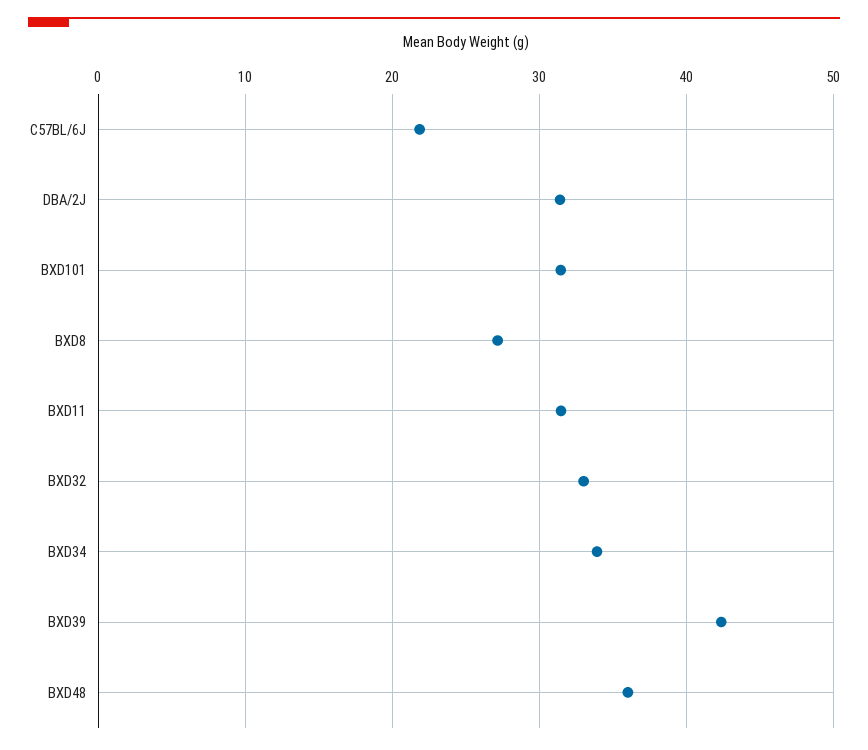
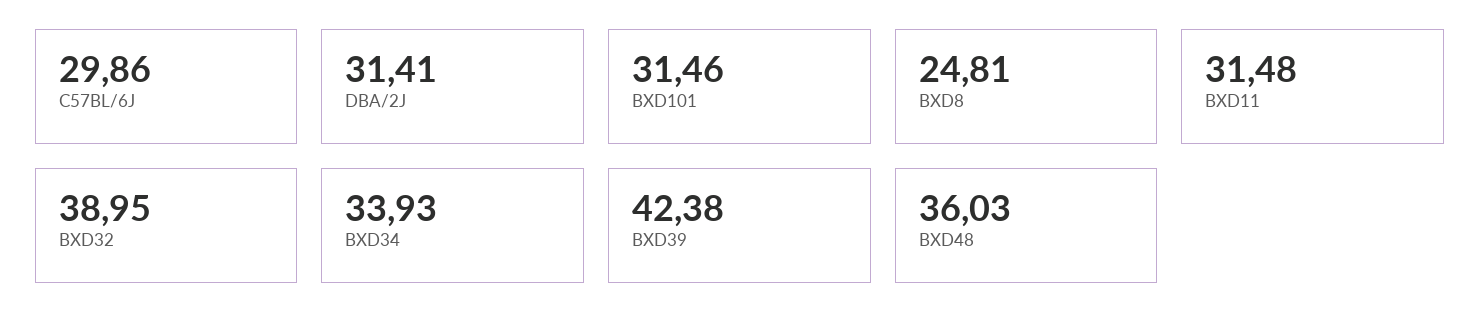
  {
-   "C57BL/6J": 22,
+   "C57BL/6J": 29.86,
    "DBA/2J": 31.41,
    "BXD101": 31.46,
-   "BXD8": 27,
+   "BXD8": 24.81,
    "BXD11": 31.48,
-   "BXD32": 33,
+   "BXD32": 38.95,
    "BXD34": 33.93,
    "BXD39": 42.38,
    "BXD48": 36.03
  }

